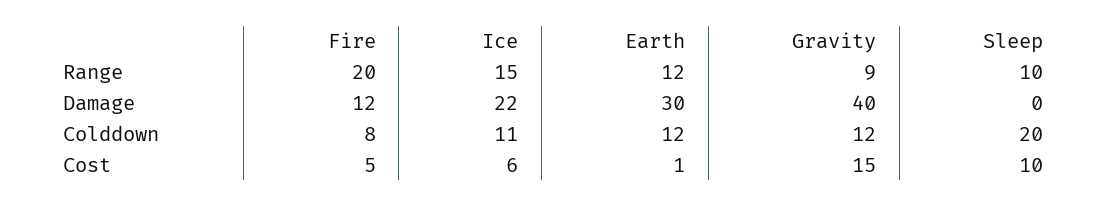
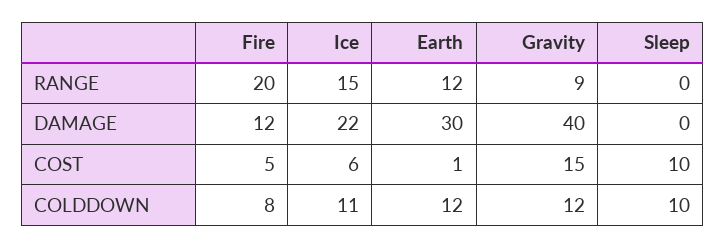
  {
    "Fire": {
      "Range": 20,
      "Damage": 12,
      "Colddown": 8,
      "Cost": 5
    },
    "Ice": {
      "Range": 15,
      "Damage": 22,
      "Colddown": 11,
      "Cost": 6
    },
    "Earth": {
      "Range": 12,
      "Damage": 30,
      "Colddown": 12,
      "Cost": 1
    },
    "Gravity": {
      "Range": 9,
      "Damage": 40,
      "Colddown": 12,
      "Cost": 15
    },
    "Sleep": {
-     "Range": 10,
+     "Range": 0,
      "Damage": 0,
-     "Colddown": 20,
+     "Colddown": 10,
      "Cost": 10
    }
  }

